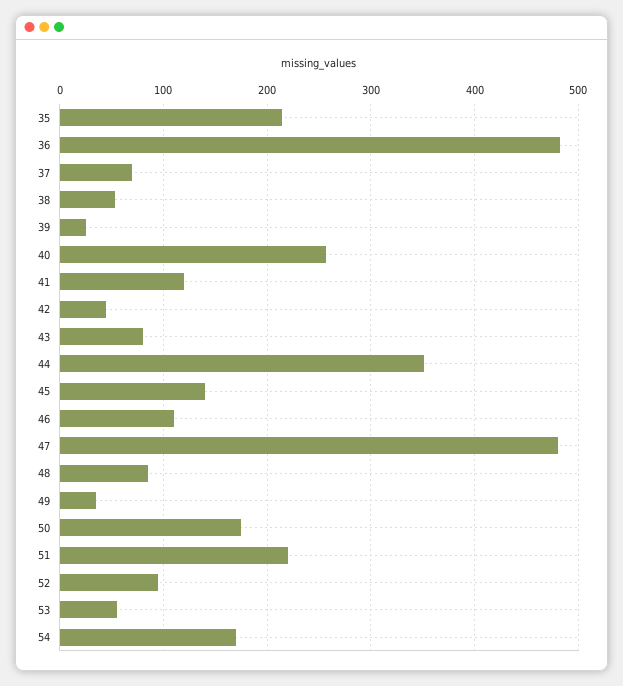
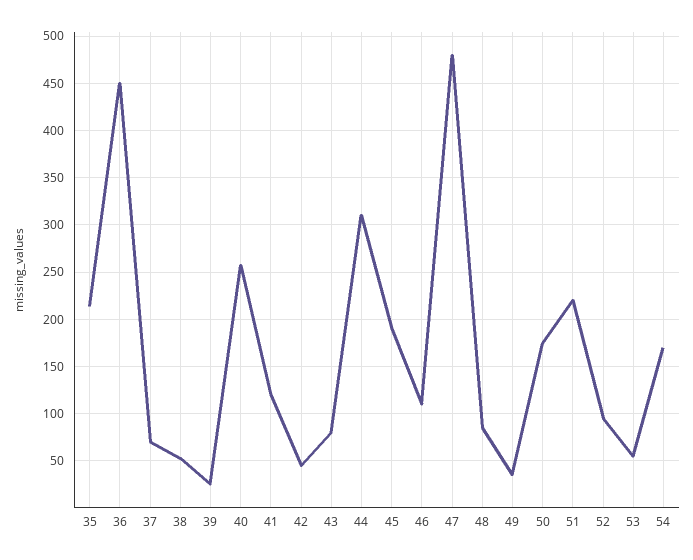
  {
    "35": 210,
-   "36": 480,
+   "36": 450,
    "37": 70,
    "38": 50,
    "39": 30,
    "40": 260,
    "41": 120,
    "42": 50,
    "43": 80,
-   "44": 350,
+   "44": 310,
-   "45": 140,
+   "45": 190,
    "46": 110,
    "47": 480,
    "48": 90,
    "49": 40,
    "50": 180,
    "51": 220,
    "52": 100,
    "53": 60,
    "54": 170
  }

